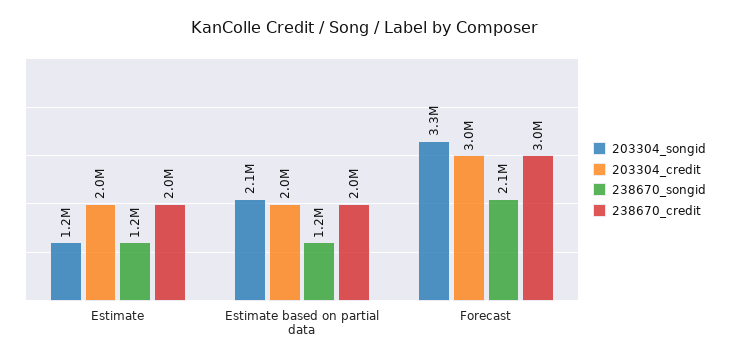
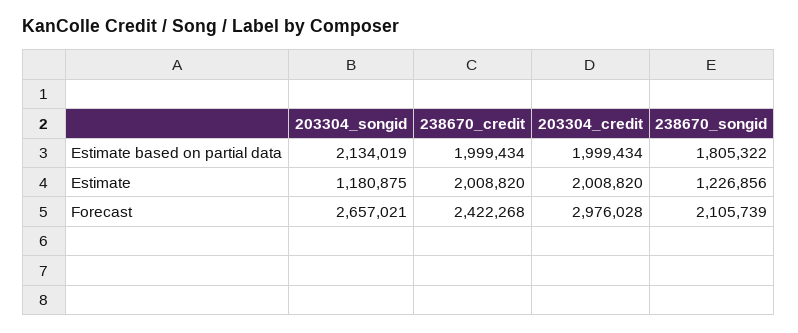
  {
    "203304_songid": {
      "Estimate": 1180875,
      "Estimate based on partial data": 2134019,
-     "Forecast": 3300000
+     "Forecast": 2657021
    },
    "203304_credit": {
      "Estimate": 2008820,
      "Estimate based on partial data": 1999434,
      "Forecast": 2976028
    },
    "238670_songid": {
      "Estimate": 1226856,
-     "Estimate based on partial data": 1200000,
+     "Estimate based on partial data": 1805322,
      "Forecast": 2105739
    },
    "238670_credit": {
      "Estimate": 2008820,
      "Estimate based on partial data": 1999434,
-     "Forecast": 3000000
+     "Forecast": 2422268
    }
  }

